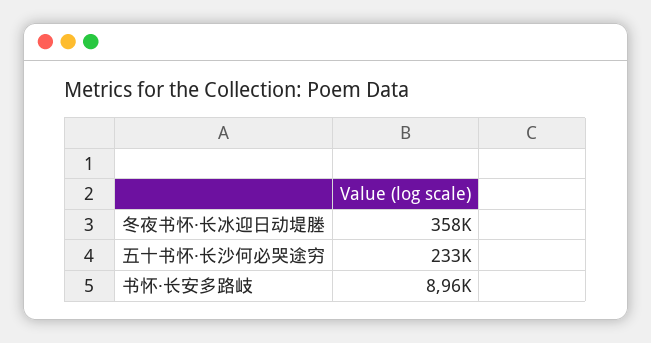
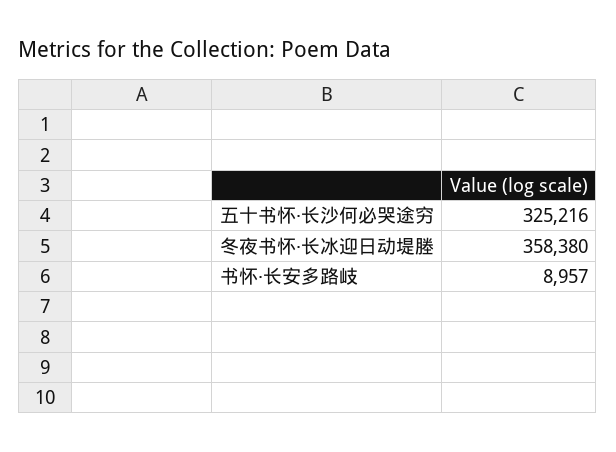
  {
    "冬夜书怀·长冰迎日动堤塍": 358380,
-   "五十书怀·长沙何必哭途穷": 233000,
+   "五十书怀·长沙何必哭途穷": 325216,
    "书怀·长安多路岐": 8957
  }

